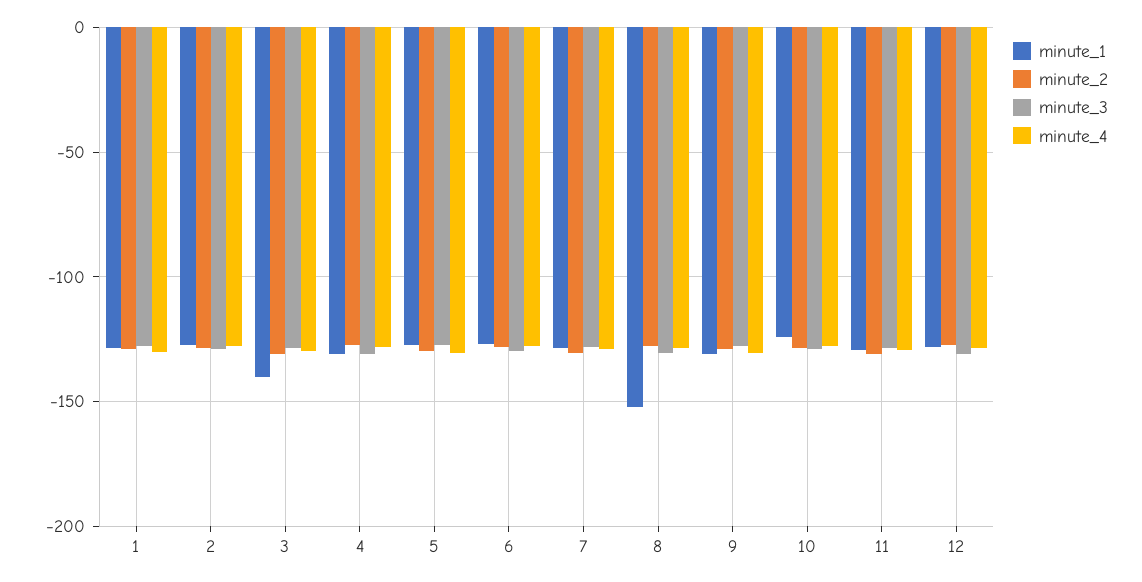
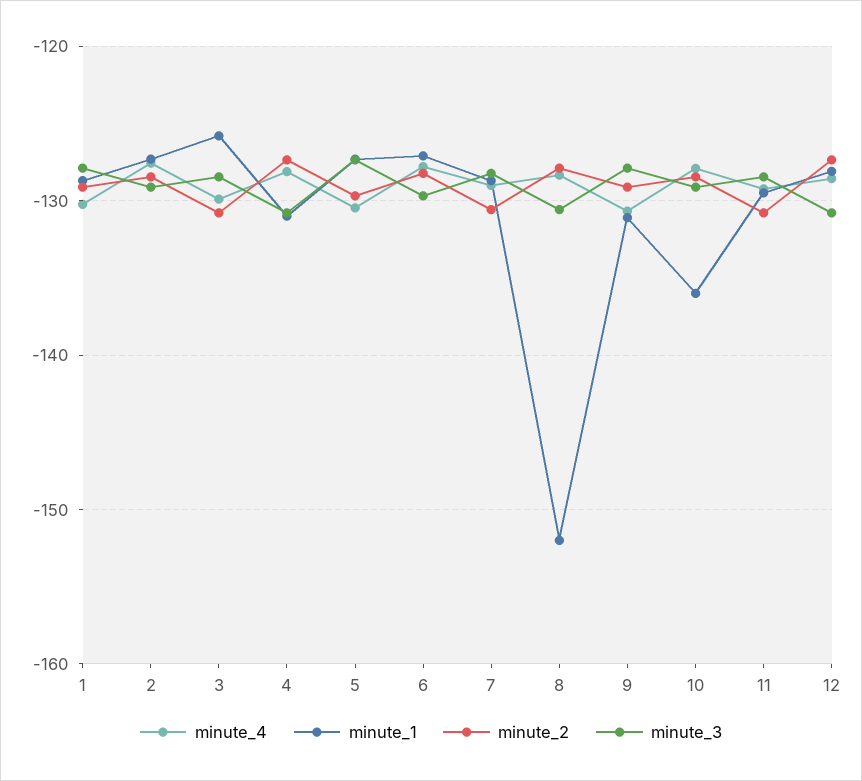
  {
    "minute_1": {
      "1": -129,
      "2": -127,
-     "3": -140,
+     "3": -126,
      "4": -131,
      "5": -127,
      "6": -127,
      "7": -129,
      "8": -152,
      "9": -131,
-     "10": -125,
+     "10": -136,
      "11": -130,
      "12": -128
    },
    "minute_2": {
      "1": -129,
      "2": -128,
      "3": -131,
      "4": -127,
      "5": -130,
      "6": -128,
      "7": -131,
      "8": -128,
      "9": -129,
      "10": -128,
      "11": -131,
      "12": -127
    },
    "minute_3": {
      "1": -128,
      "2": -129,
      "3": -128,
      "4": -131,
      "5": -127,
      "6": -130,
      "7": -128,
      "8": -131,
      "9": -128,
      "10": -129,
      "11": -128,
      "12": -131
    },
    "minute_4": {
      "1": -130,
      "2": -128,
      "3": -130,
      "4": -128,
      "5": -130,
      "6": -128,
      "7": -129,
      "8": -128,
      "9": -131,
      "10": -128,
      "11": -129,
      "12": -129
    }
  }

